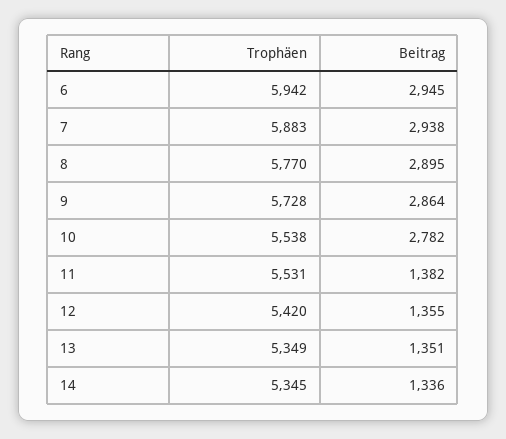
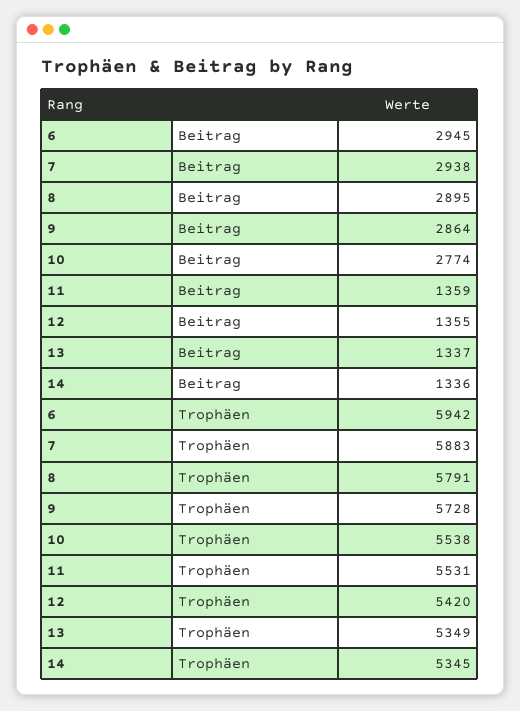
  {
    "Trophäen": {
      "6": 5942,
      "7": 5883,
-     "8": 5770,
+     "8": 5791,
      "9": 5728,
      "10": 5538,
      "11": 5531,
      "12": 5420,
      "13": 5349,
      "14": 5345
    },
    "Beitrag": {
      "6": 2945,
      "7": 2938,
      "8": 2895,
      "9": 2864,
-     "10": 2782,
+     "10": 2774,
-     "11": 1382,
+     "11": 1359,
      "12": 1355,
-     "13": 1351,
+     "13": 1337,
      "14": 1336
    }
  }

